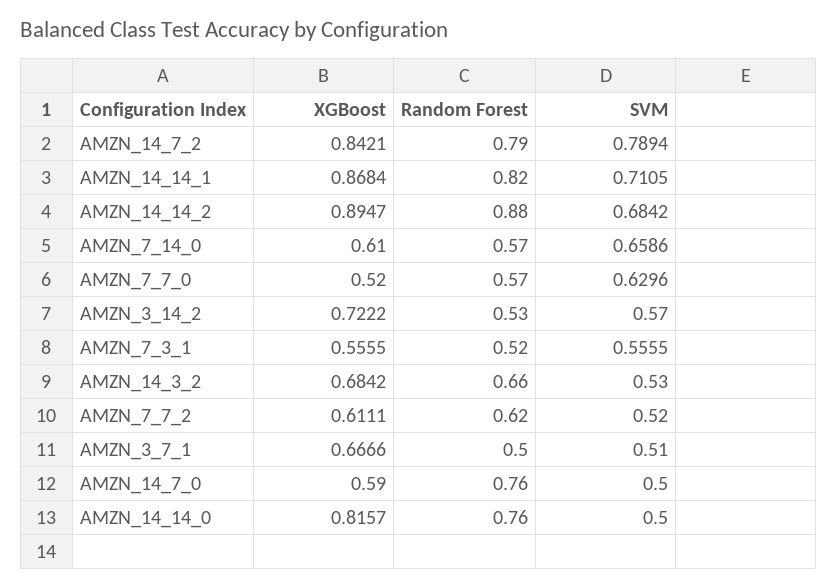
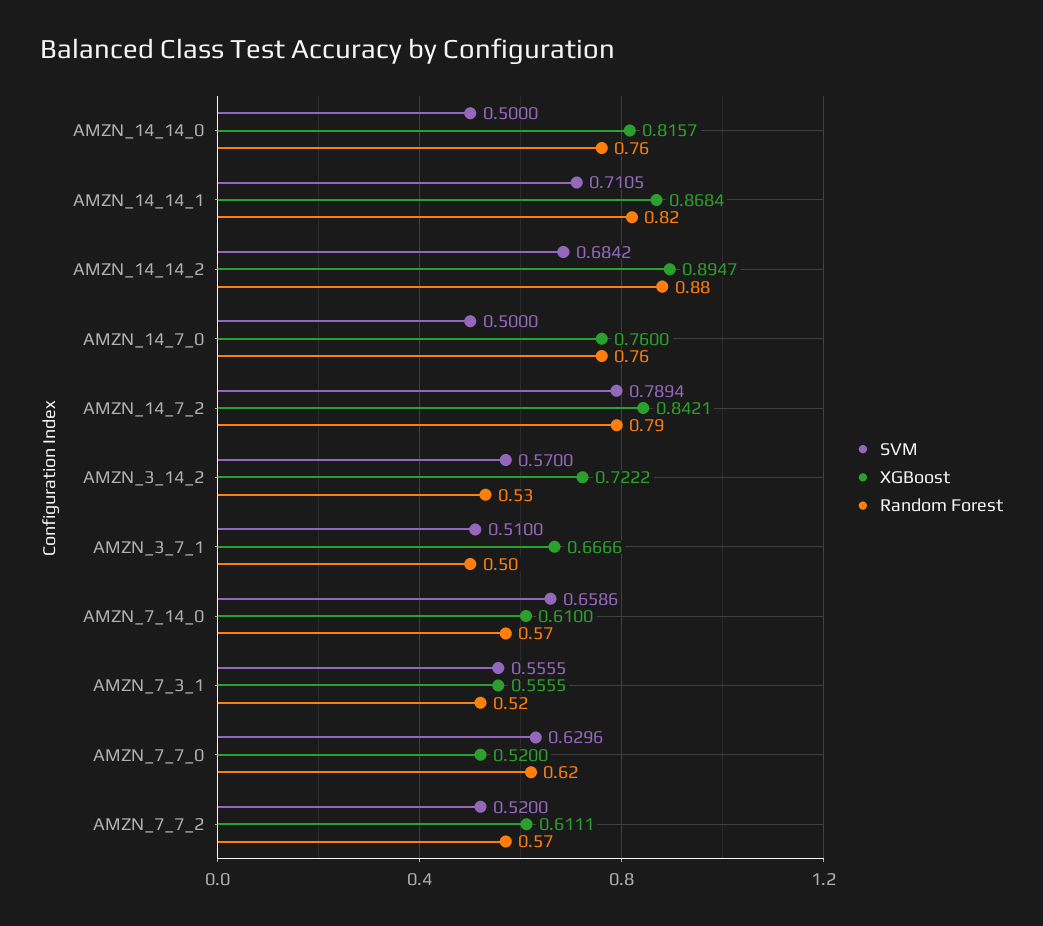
  {
    "XGBoost": {
      "AMZN_14_7_2": 0.8421,
      "AMZN_14_14_1": 0.8684,
      "AMZN_14_14_2": 0.8947,
      "AMZN_7_14_0": 0.61,
      "AMZN_7_7_0": 0.52,
      "AMZN_3_14_2": 0.7222,
      "AMZN_7_3_1": 0.5555,
-     "AMZN_14_3_2": 0.6842,
      "AMZN_7_7_2": 0.6111,
      "AMZN_3_7_1": 0.6666,
-     "AMZN_14_7_0": 0.59,
+     "AMZN_14_7_0": 0.76,
      "AMZN_14_14_0": 0.8157
    },
    "Random Forest": {
      "AMZN_14_7_2": 0.79,
      "AMZN_14_14_1": 0.82,
      "AMZN_14_14_2": 0.88,
      "AMZN_7_14_0": 0.57,
-     "AMZN_7_7_0": 0.57,
+     "AMZN_7_7_0": 0.62,
      "AMZN_3_14_2": 0.53,
      "AMZN_7_3_1": 0.52,
-     "AMZN_14_3_2": 0.66,
-     "AMZN_7_7_2": 0.62,
+     "AMZN_7_7_2": 0.57,
      "AMZN_3_7_1": 0.5,
      "AMZN_14_7_0": 0.76,
      "AMZN_14_14_0": 0.76
    },
    "SVM": {
      "AMZN_14_7_2": 0.7894,
      "AMZN_14_14_1": 0.7105,
      "AMZN_14_14_2": 0.6842,
      "AMZN_7_14_0": 0.6586,
      "AMZN_7_7_0": 0.6296,
      "AMZN_3_14_2": 0.57,
      "AMZN_7_3_1": 0.5555,
-     "AMZN_14_3_2": 0.53,
      "AMZN_7_7_2": 0.52,
      "AMZN_3_7_1": 0.51,
      "AMZN_14_7_0": 0.5,
      "AMZN_14_14_0": 0.5
    }
  }

